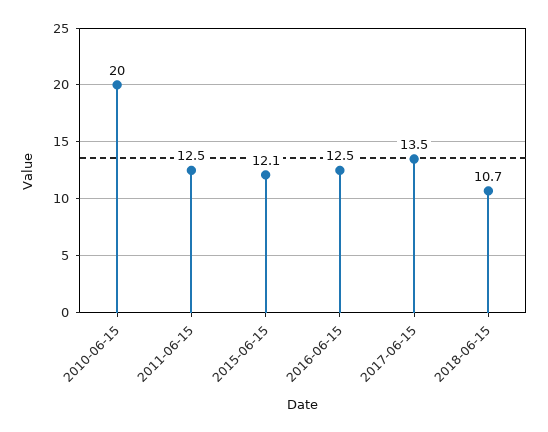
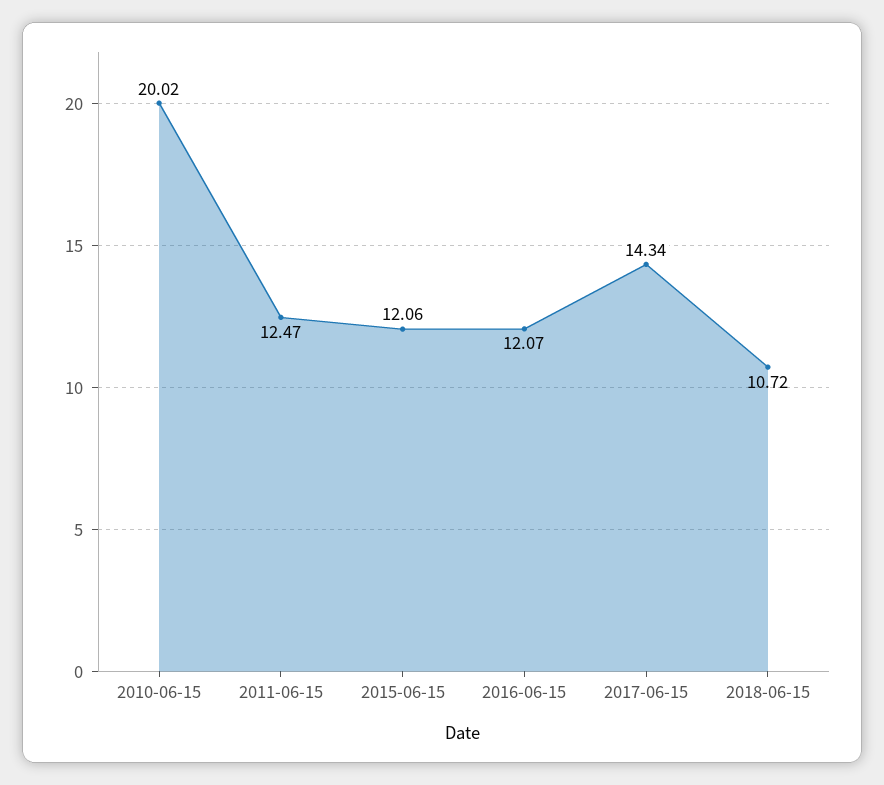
  {
    "2010-06-15": 20.02,
    "2011-06-15": 12.47,
    "2015-06-15": 12.06,
-   "2016-06-15": 12.5,
+   "2016-06-15": 12.07,
-   "2017-06-15": 13.5,
+   "2017-06-15": 14.34,
    "2018-06-15": 10.72
  }

